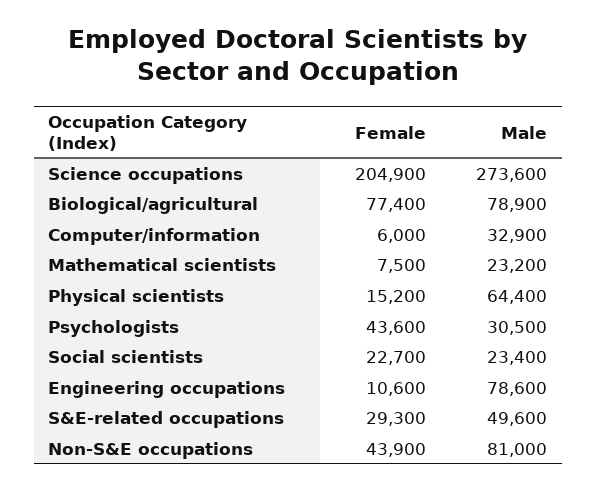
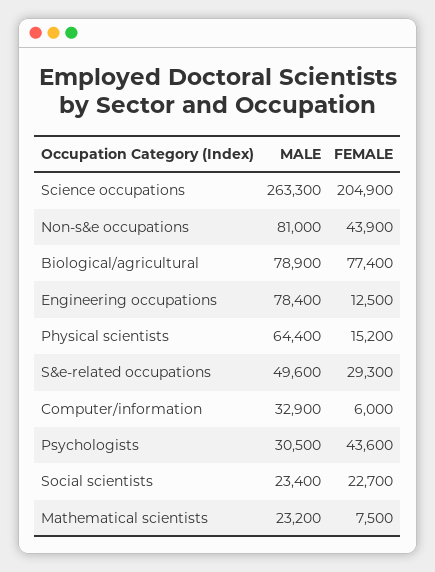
  {
    "Female": {
      "Science occupations": 204900,
      "Biological/agricultural": 77400,
      "Computer/information": 6000,
      "Mathematical scientists": 7500,
      "Physical scientists": 15200,
      "Psychologists": 43600,
      "Social scientists": 22700,
-     "Engineering occupations": 10600,
+     "Engineering occupations": 12500,
      "S&E-related occupations": 29300,
      "Non-S&E occupations": 43900
    },
    "Male": {
-     "Science occupations": 273600,
+     "Science occupations": 263300,
      "Biological/agricultural": 78900,
      "Computer/information": 32900,
      "Mathematical scientists": 23200,
      "Physical scientists": 64400,
      "Psychologists": 30500,
      "Social scientists": 23400,
-     "Engineering occupations": 78600,
+     "Engineering occupations": 78400,
      "S&E-related occupations": 49600,
      "Non-S&E occupations": 81000
    }
  }

